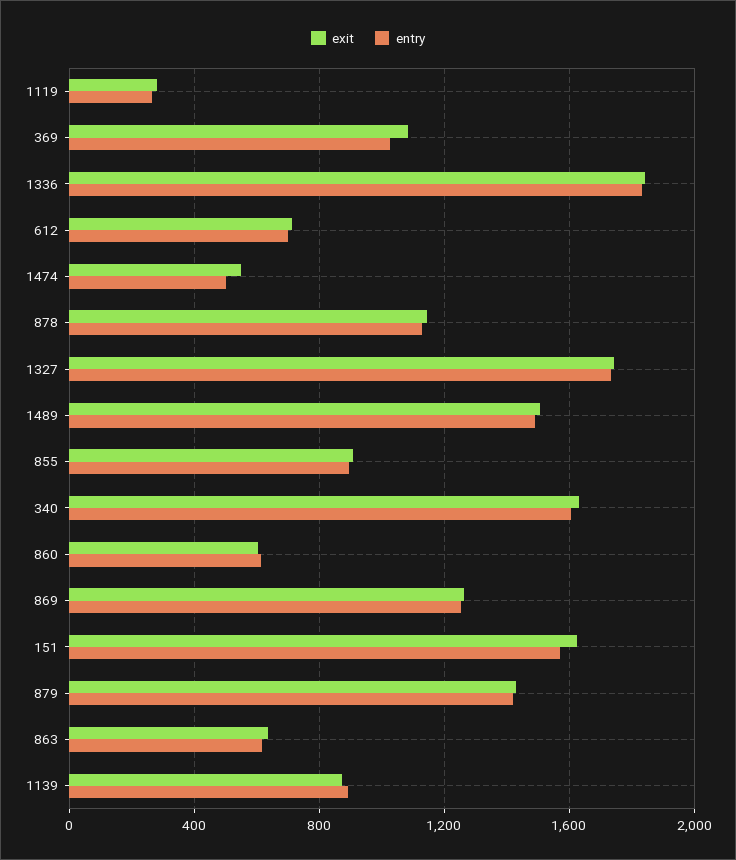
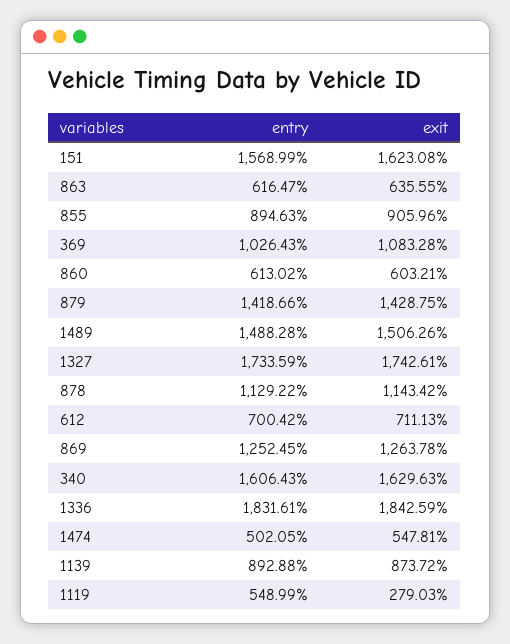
  {
    "exit": {
      "1119": 279.03,
      "369": 1083.28,
      "1336": 1842.59,
      "612": 711.13,
      "1474": 547.81,
      "878": 1143.42,
      "1327": 1742.61,
      "1489": 1506.26,
      "855": 905.96,
      "340": 1629.63,
      "860": 603.21,
      "869": 1263.78,
      "151": 1623.08,
      "879": 1428.75,
      "863": 635.55,
      "1139": 873.72
    },
    "entry": {
-     "1119": 250,
+     "1119": 548.99,
      "369": 1026.43,
      "1336": 1831.61,
      "612": 700.42,
      "1474": 502.05,
      "878": 1129.22,
      "1327": 1733.59,
      "1489": 1488.28,
      "855": 894.63,
      "340": 1606.43,
      "860": 613.02,
      "869": 1252.45,
      "151": 1568.99,
      "879": 1418.66,
      "863": 616.47,
      "1139": 892.88
    }
  }

